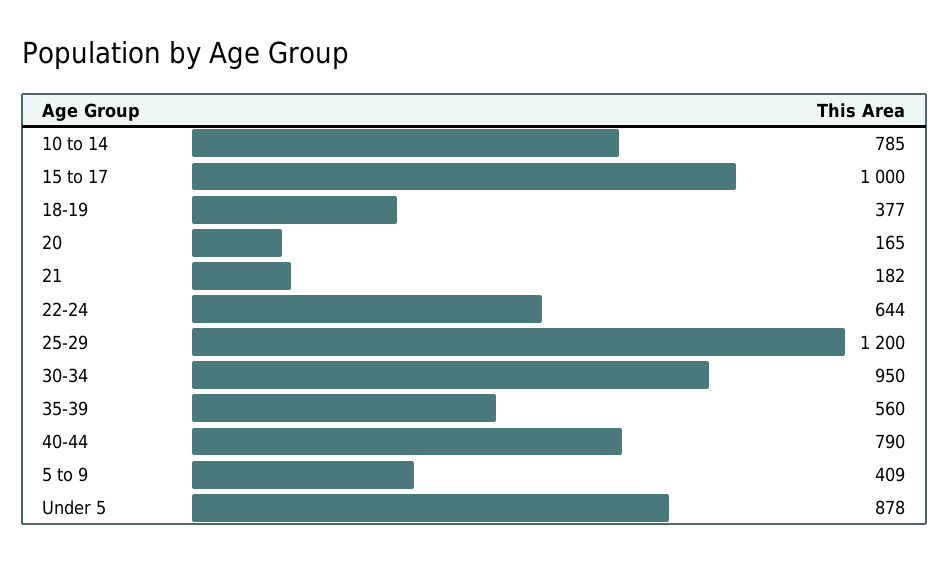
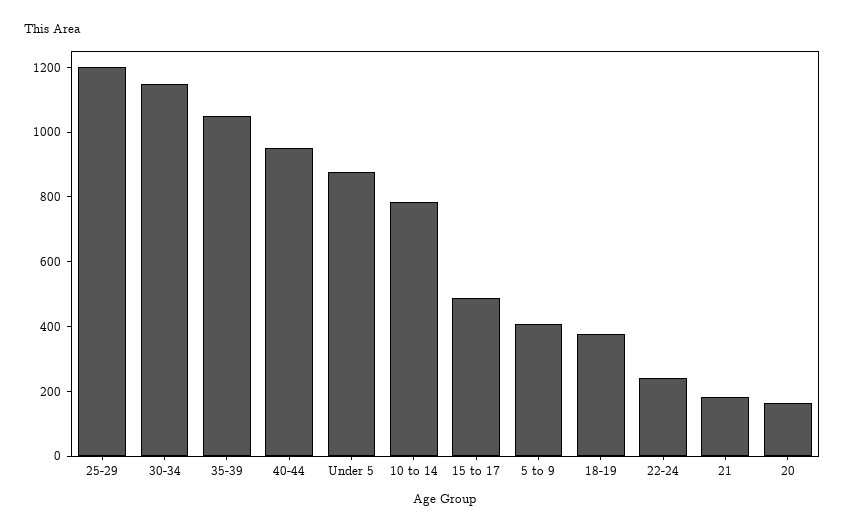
  {
    "10 to 14": 785,
-   "15 to 17": 1000,
+   "15 to 17": 500,
    "18-19": 377,
    "20": 165,
    "21": 182,
-   "22-24": 644,
+   "22-24": 250,
    "25-29": 1200,
-   "30-34": 950,
+   "30-34": 1150,
-   "35-39": 560,
+   "35-39": 1050,
-   "40-44": 790,
+   "40-44": 950,
    "5 to 9": 409,
    "Under 5": 878
  }

